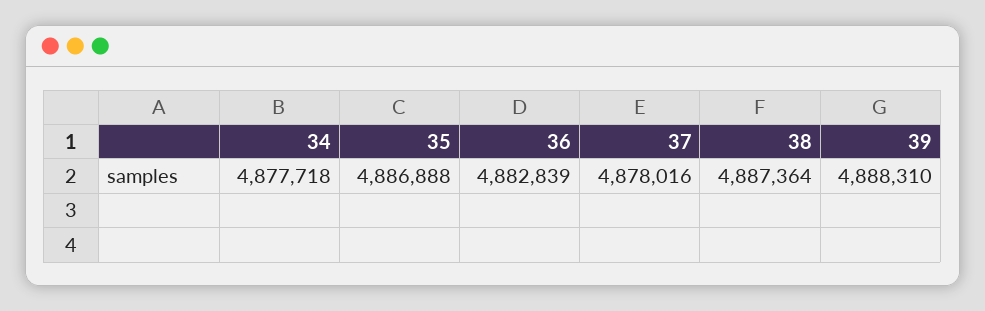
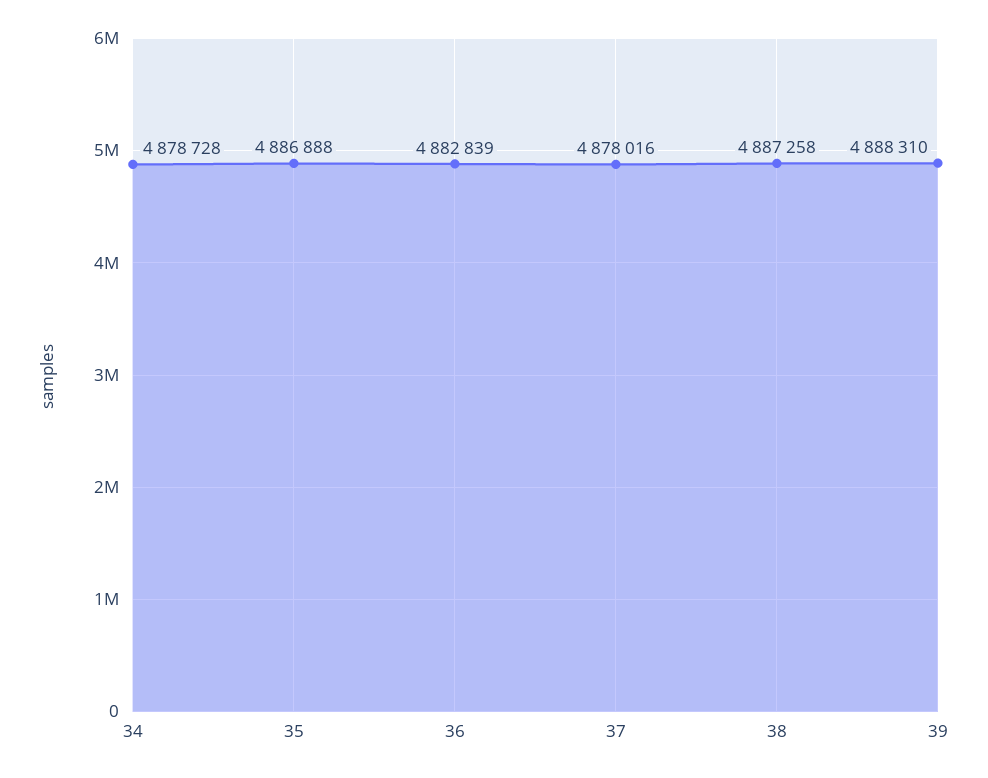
  {
-   "34": 4877718,
+   "34": 4878728,
    "35": 4886888,
    "36": 4882839,
    "37": 4878016,
-   "38": 4887364,
+   "38": 4887258,
    "39": 4888310
  }

